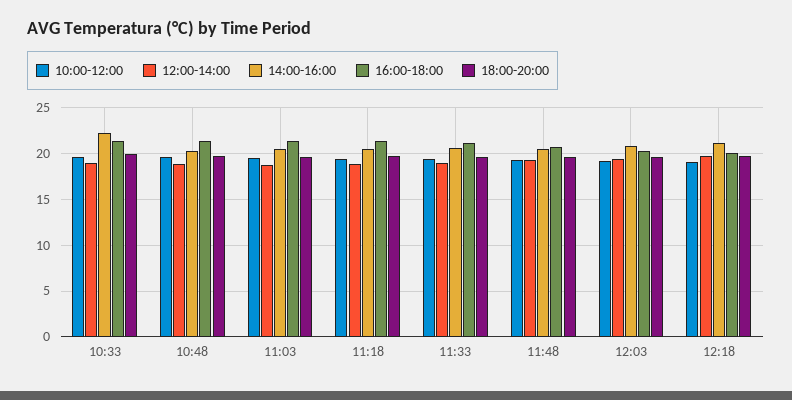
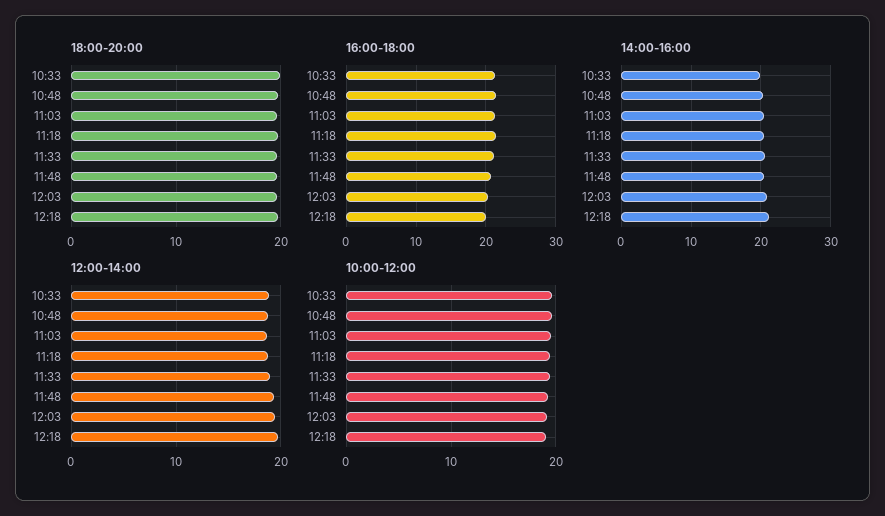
  {
    "10:00-12:00": {
      "10:33": 20,
      "10:48": 20,
      "11:03": 20,
      "11:18": 19,
      "11:33": 19,
      "11:48": 19,
      "12:03": 19,
      "12:18": 19
    },
    "12:00-14:00": {
      "10:33": 19,
      "10:48": 19,
      "11:03": 19,
      "11:18": 19,
      "11:33": 19,
      "11:48": 19,
      "12:03": 19,
      "12:18": 20
    },
    "14:00-16:00": {
-     "10:33": 22,
+     "10:33": 20,
      "10:48": 20,
      "11:03": 21,
      "11:18": 21,
      "11:33": 21,
      "11:48": 21,
      "12:03": 21,
      "12:18": 21
    },
    "16:00-18:00": {
      "10:33": 21,
      "10:48": 21,
      "11:03": 21,
      "11:18": 21,
      "11:33": 21,
      "11:48": 21,
      "12:03": 20,
      "12:18": 20
    },
    "18:00-20:00": {
      "10:33": 20,
      "10:48": 20,
      "11:03": 20,
      "11:18": 20,
      "11:33": 20,
      "11:48": 20,
      "12:03": 20,
      "12:18": 20
    }
  }

